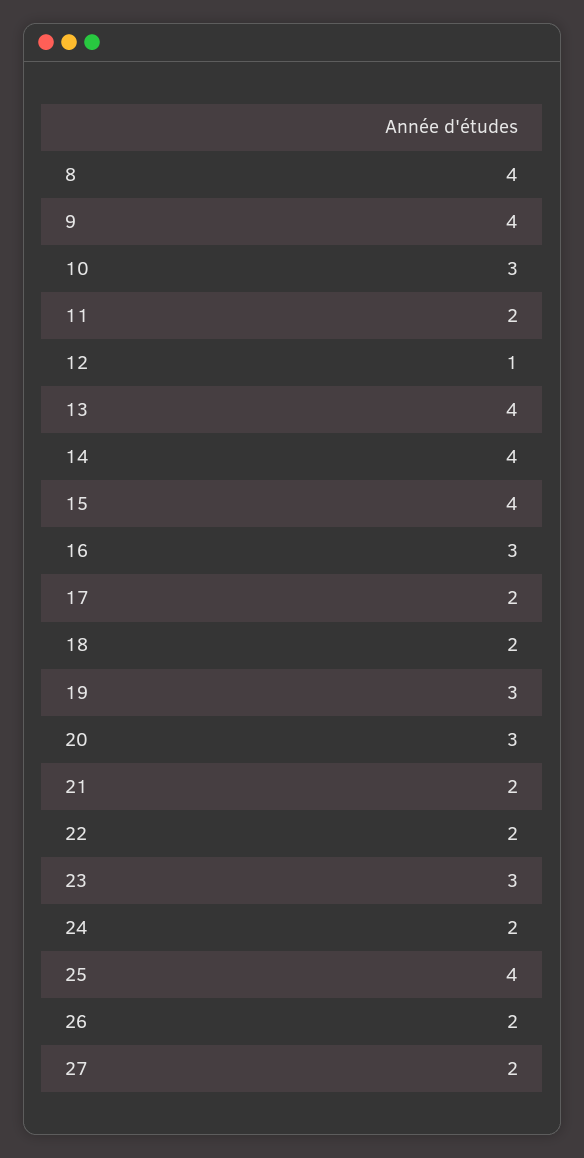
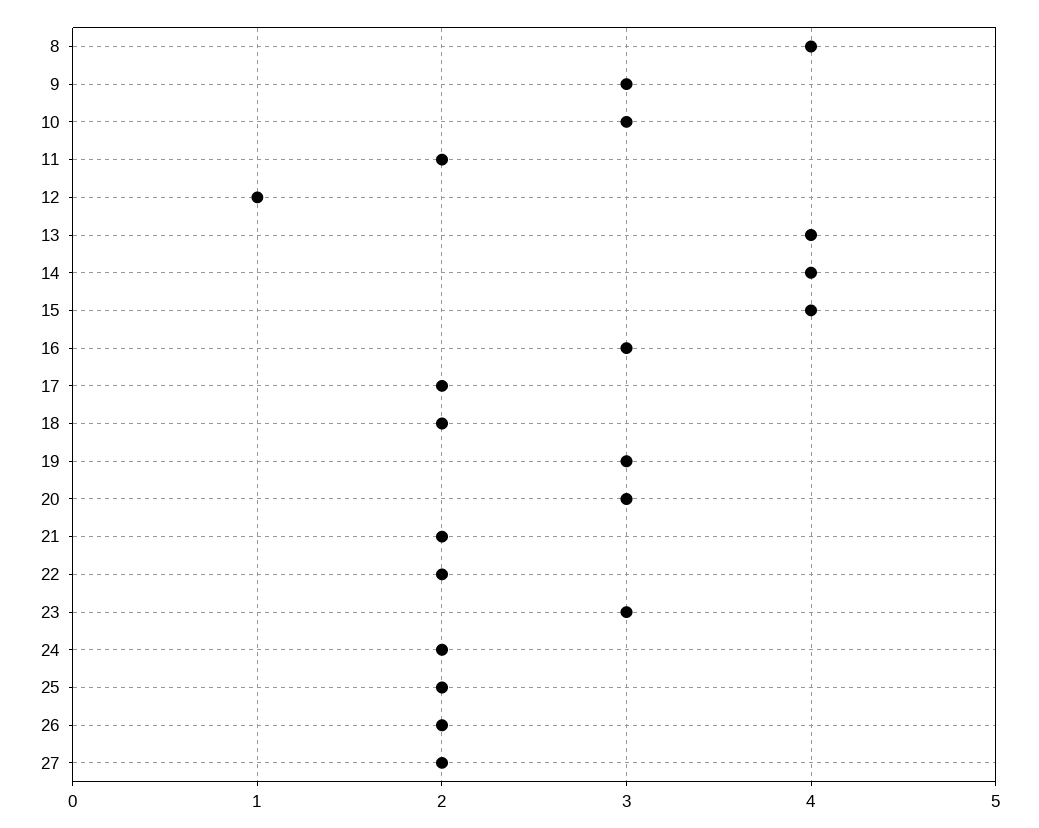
  {
    "8": 4,
-   "9": 4,
+   "9": 3,
    "10": 3,
    "11": 2,
    "12": 1,
    "13": 4,
    "14": 4,
    "15": 4,
    "16": 3,
    "17": 2,
    "18": 2,
    "19": 3,
    "20": 3,
    "21": 2,
    "22": 2,
    "23": 3,
    "24": 2,
-   "25": 4,
+   "25": 2,
    "26": 2,
    "27": 2
  }

